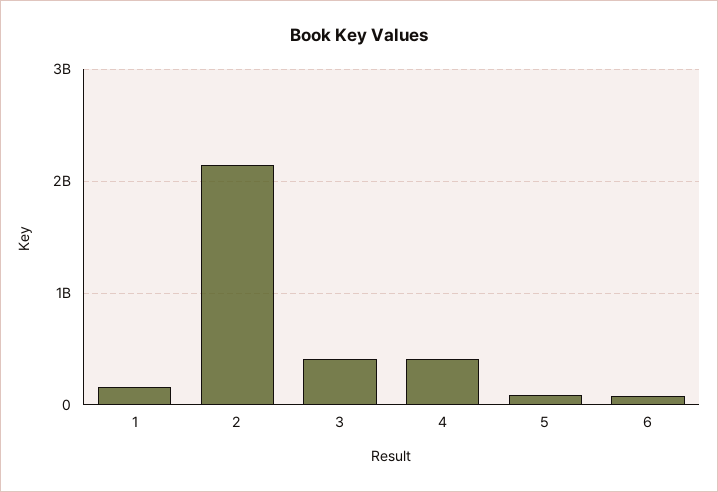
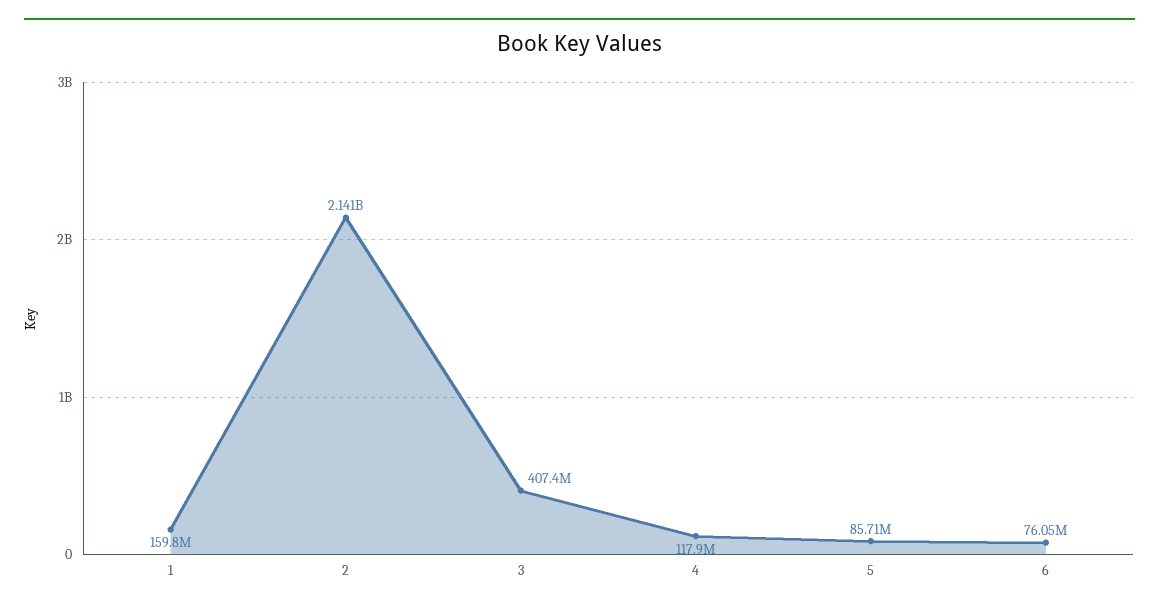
  {
    "1": 159800000,
    "2": 2141000000,
    "3": 407400000,
-   "4": 400000000,
+   "4": 117900000,
    "5": 85710000,
    "6": 76050000
  }

